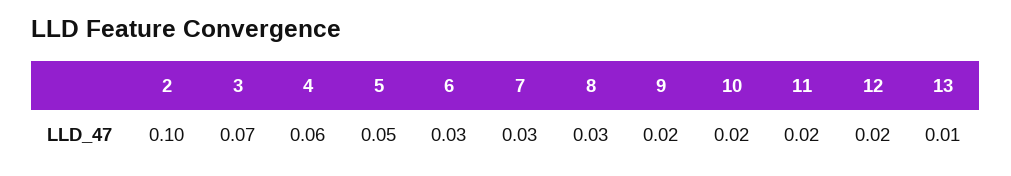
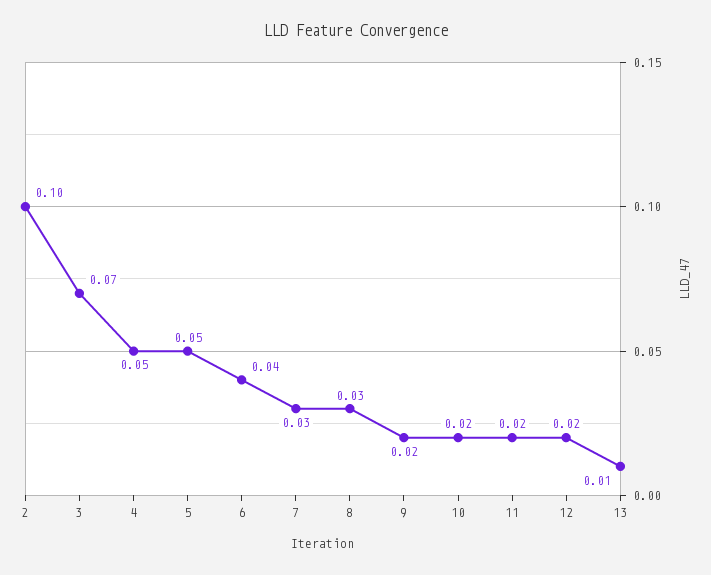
  {
    "2": 0.1,
    "3": 0.07,
-   "4": 0.06,
+   "4": 0.05,
    "5": 0.05,
-   "6": 0.03,
+   "6": 0.04,
    "7": 0.03,
    "8": 0.03,
    "9": 0.02,
    "10": 0.02,
    "11": 0.02,
    "12": 0.02,
    "13": 0.01
  }

